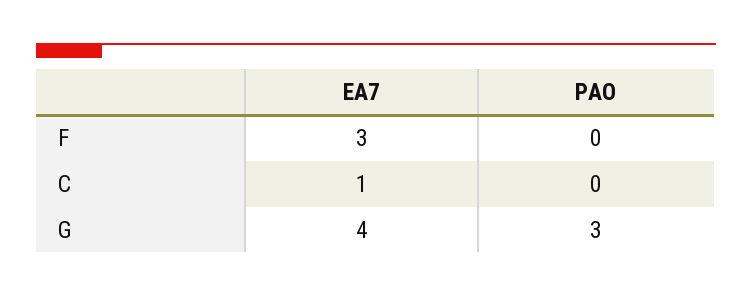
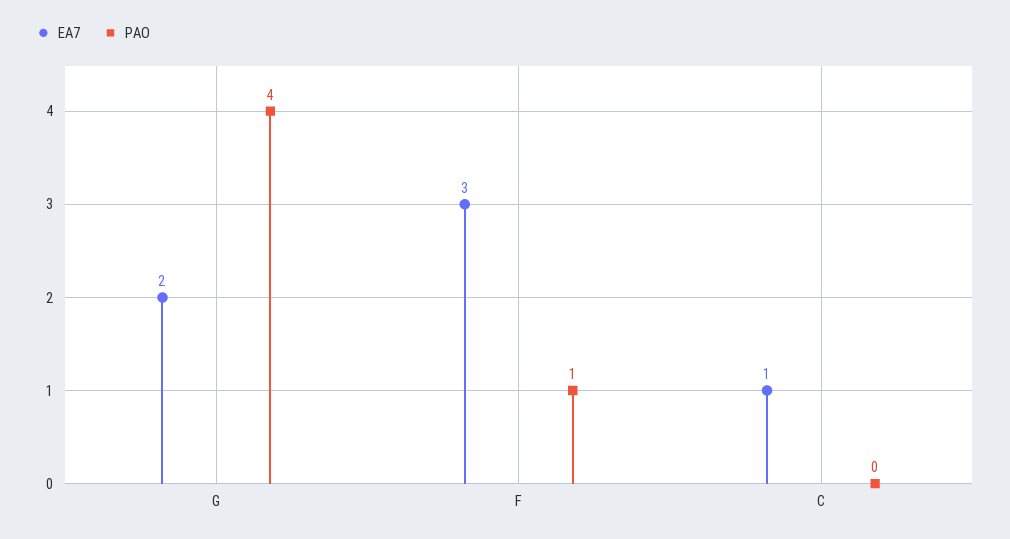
  {
    "EA7": {
      "F": 3,
      "C": 1,
-     "G": 4
+     "G": 2
    },
    "PAO": {
-     "F": 0,
+     "F": 1,
      "C": 0,
-     "G": 3
+     "G": 4
    }
  }

